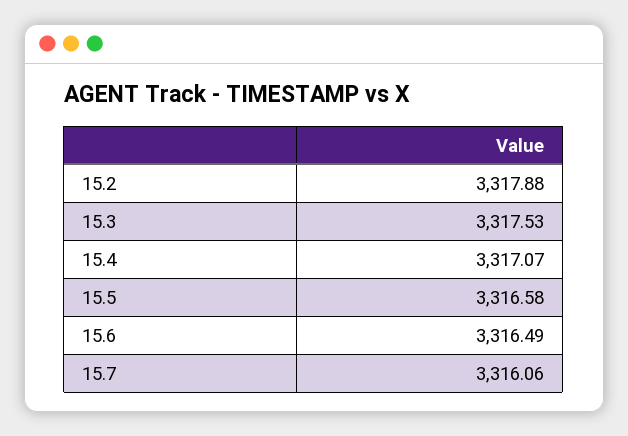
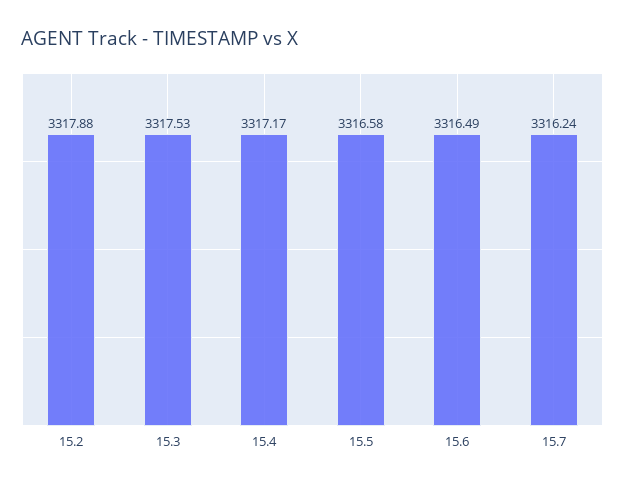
  {
    "15.2": 3317.88,
    "15.3": 3317.53,
-   "15.4": 3317.07,
+   "15.4": 3317.17,
    "15.5": 3316.58,
    "15.6": 3316.49,
-   "15.7": 3316.06
+   "15.7": 3316.24
  }

